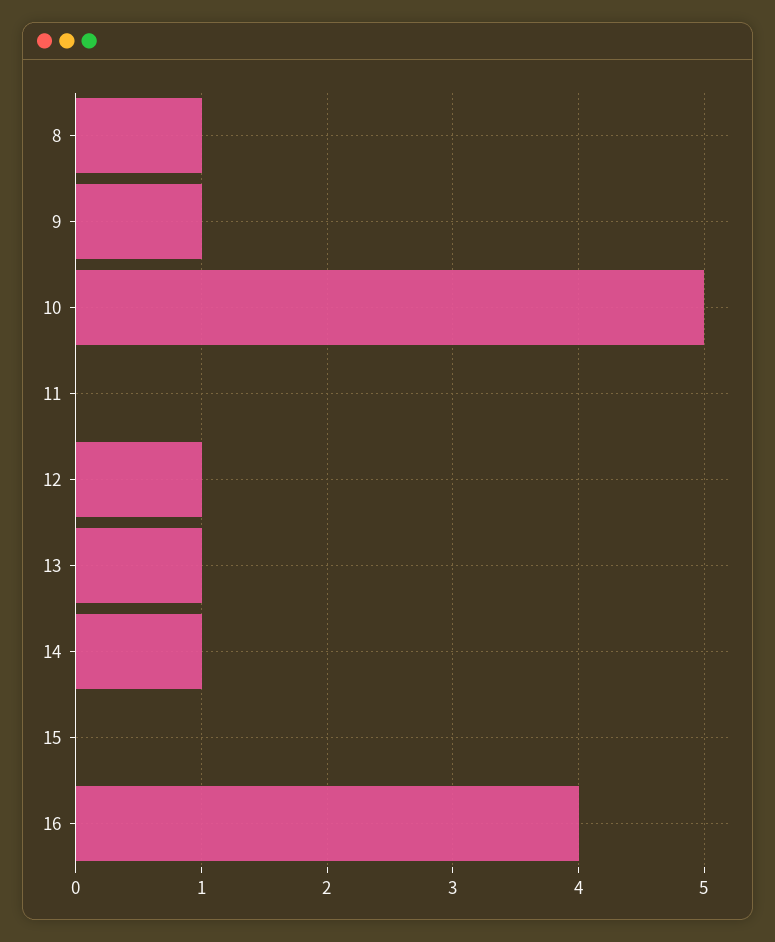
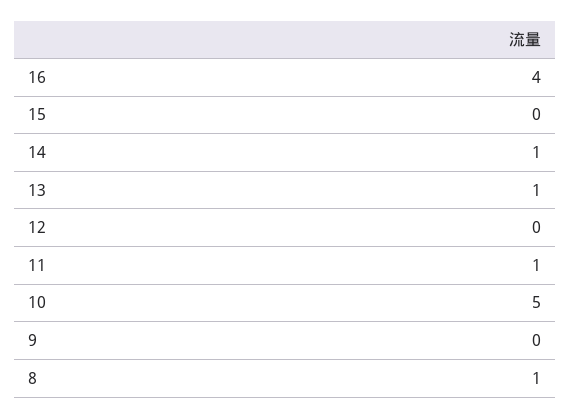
  {
    "8": 1,
-   "9": 1,
+   "9": 0,
    "10": 5,
-   "11": 0,
+   "11": 1,
-   "12": 1,
+   "12": 0,
    "13": 1,
    "14": 1,
    "15": 0,
    "16": 4
  }

